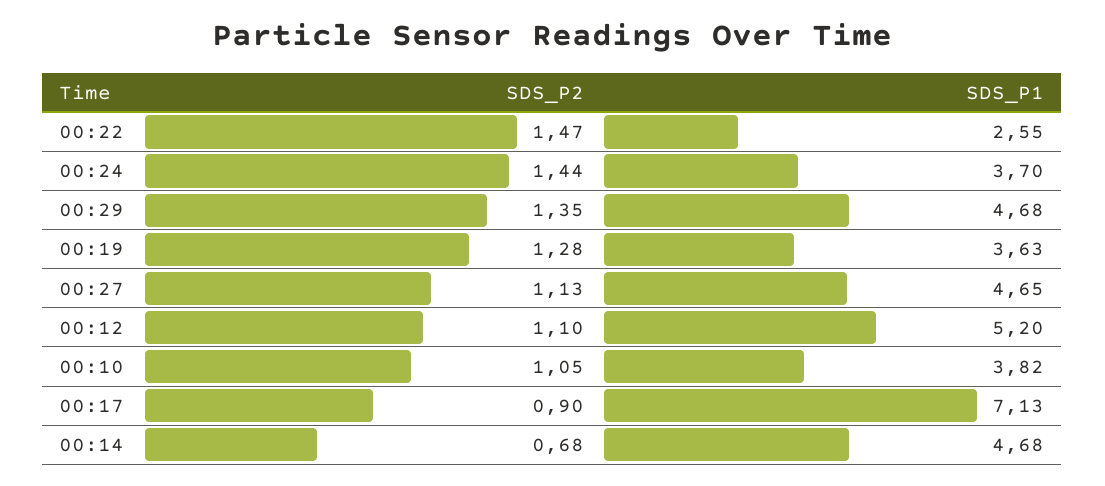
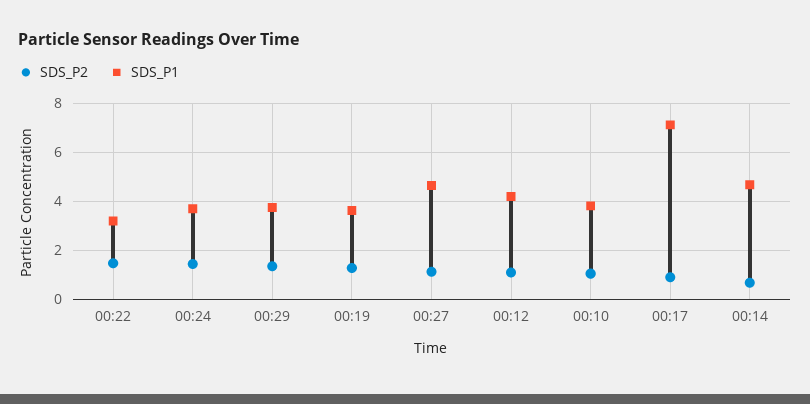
  {
    "SDS_P2": {
      "00:22": 1.47,
      "00:24": 1.44,
      "00:29": 1.35,
      "00:19": 1.28,
      "00:27": 1.13,
      "00:12": 1.1,
      "00:10": 1.05,
      "00:17": 0.9,
      "00:14": 0.68
    },
    "SDS_P1": {
-     "00:22": 2.55,
+     "00:22": 3.25,
      "00:24": 3.7,
-     "00:29": 4.68,
+     "00:29": 3.75,
      "00:19": 3.63,
      "00:27": 4.65,
-     "00:12": 5.2,
+     "00:12": 4.25,
      "00:10": 3.82,
      "00:17": 7.13,
      "00:14": 4.68
    }
  }

